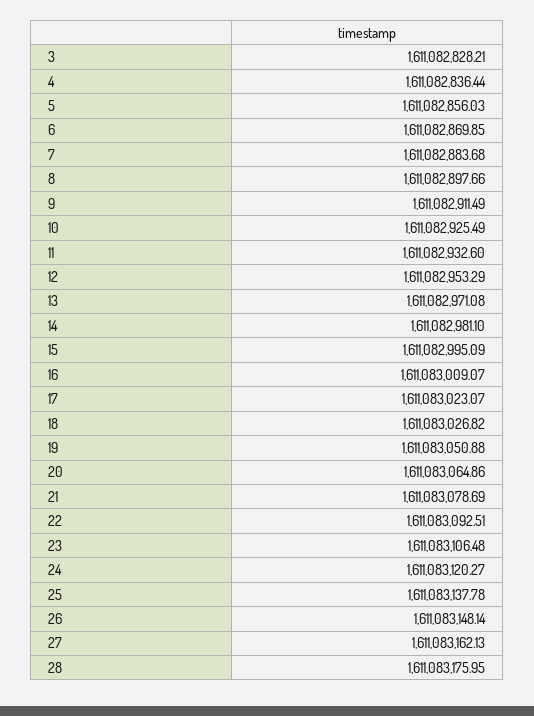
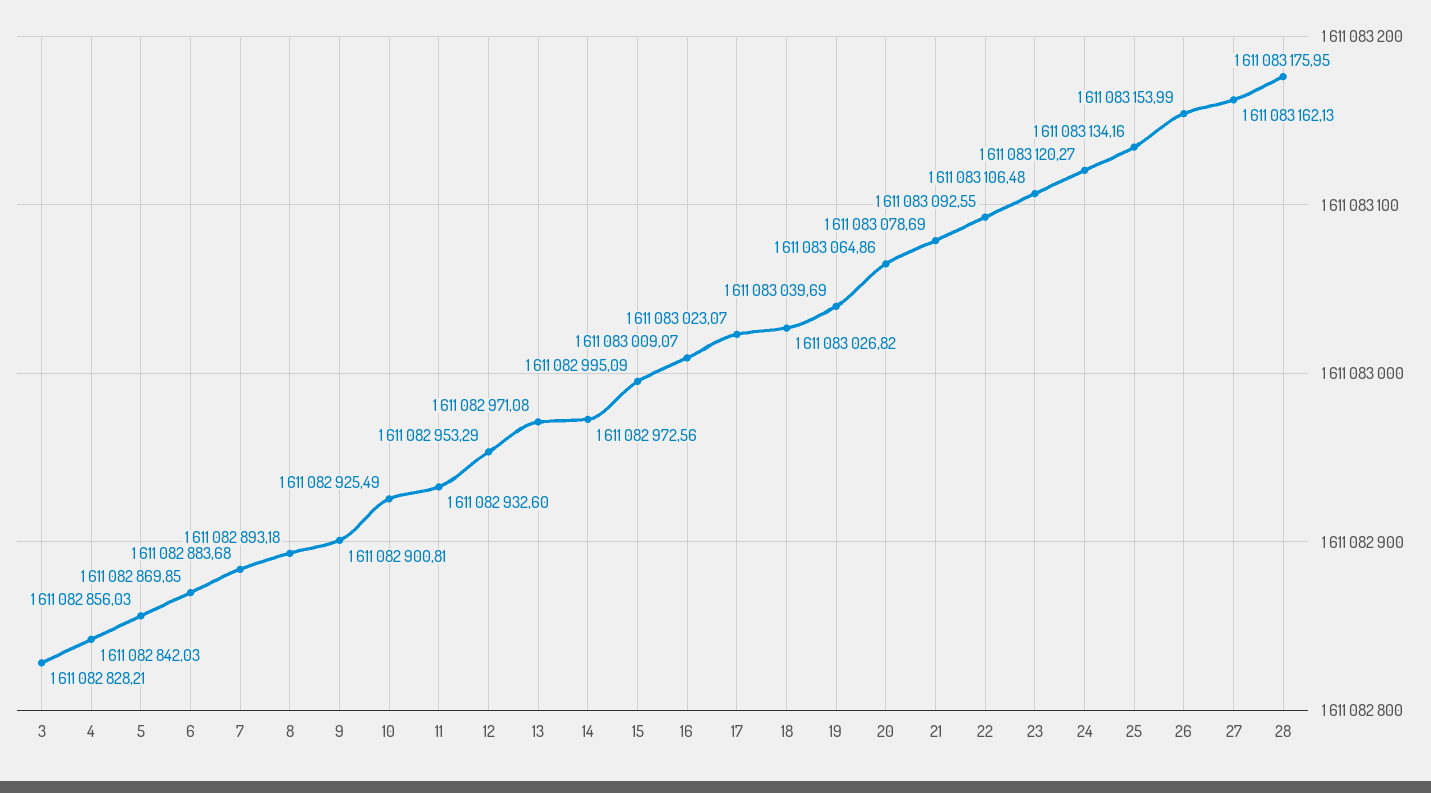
  {
    "3": 1611082828.21,
-   "4": 1611082836.44,
+   "4": 1611082842.03,
    "5": 1611082856.03,
    "6": 1611082869.85,
    "7": 1611082883.68,
-   "8": 1611082897.66,
+   "8": 1611082893.18,
-   "9": 1611082911.49,
+   "9": 1611082900.81,
    "10": 1611082925.49,
    "11": 1611082932.6,
    "12": 1611082953.29,
    "13": 1611082971.08,
-   "14": 1611082981.1,
+   "14": 1611082972.56,
    "15": 1611082995.09,
    "16": 1611083009.07,
    "17": 1611083023.07,
    "18": 1611083026.82,
-   "19": 1611083050.88,
+   "19": 1611083039.69,
    "20": 1611083064.86,
    "21": 1611083078.69,
-   "22": 1611083092.51,
+   "22": 1611083092.55,
    "23": 1611083106.48,
    "24": 1611083120.27,
-   "25": 1611083137.78,
+   "25": 1611083134.16,
-   "26": 1611083148.14,
+   "26": 1611083153.99,
    "27": 1611083162.13,
    "28": 1611083175.95
  }

